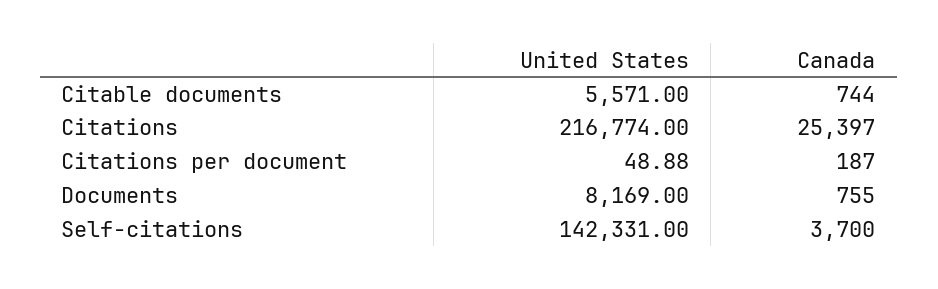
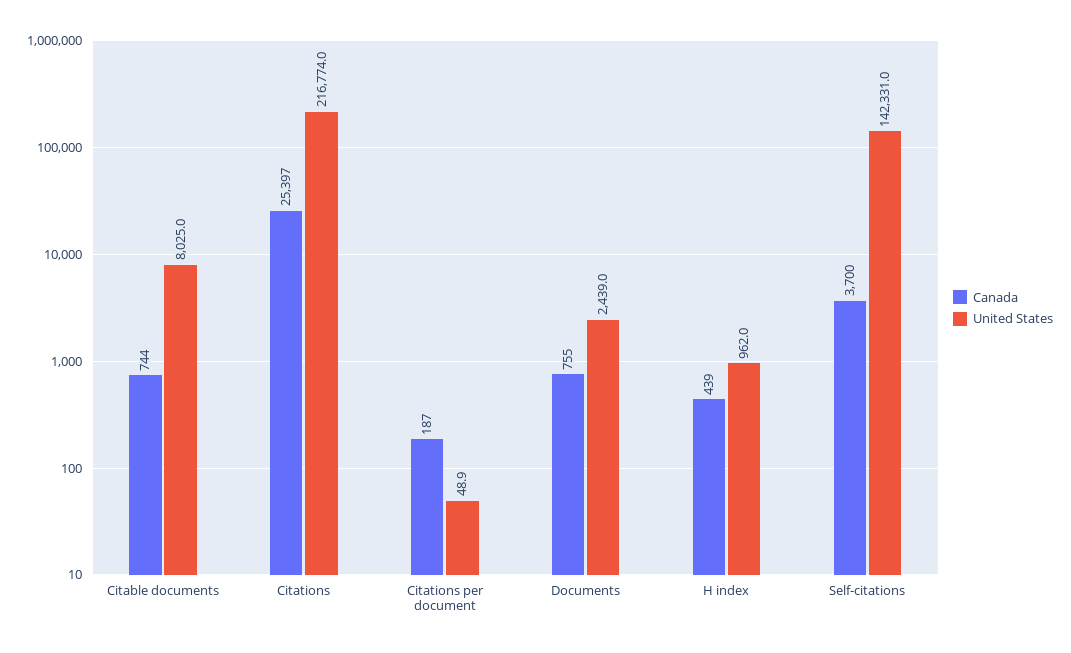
  {
    "United States": {
-     "Citable documents": 5571,
+     "Citable documents": 8025,
      "Citations": 216774,
      "Citations per document": 48.88,
-     "Documents": 8169,
+     "Documents": 2439,
-     "Self-citations": 142331
+     "Self-citations": 142331,
+     "H index": 962
    },
    "Canada": {
      "Citable documents": 744,
      "Citations": 25397,
      "Citations per document": 187,
      "Documents": 755,
-     "Self-citations": 3700
+     "Self-citations": 3700,
+     "H index": 439
    }
  }

